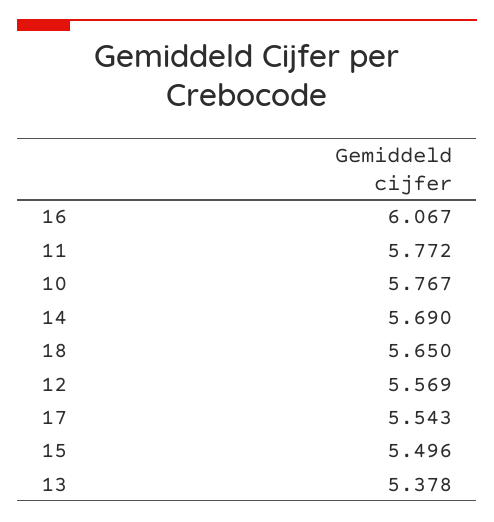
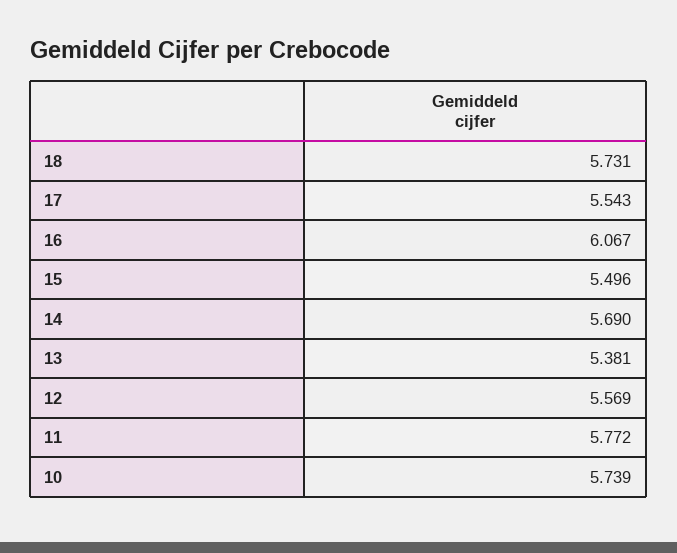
  {
    "16": 6.067,
    "11": 5.772,
-   "10": 5.767,
+   "10": 5.739,
    "14": 5.69,
-   "18": 5.65,
+   "18": 5.731,
    "12": 5.569,
    "17": 5.543,
    "15": 5.496,
-   "13": 5.378
+   "13": 5.381
  }

